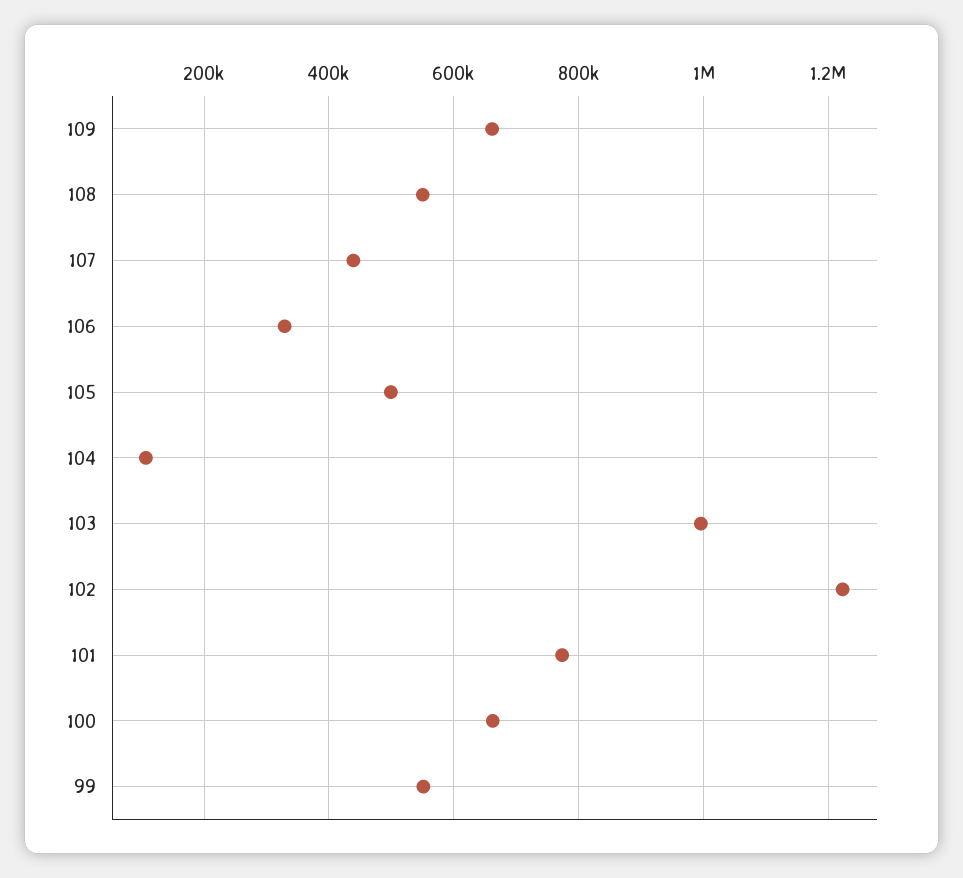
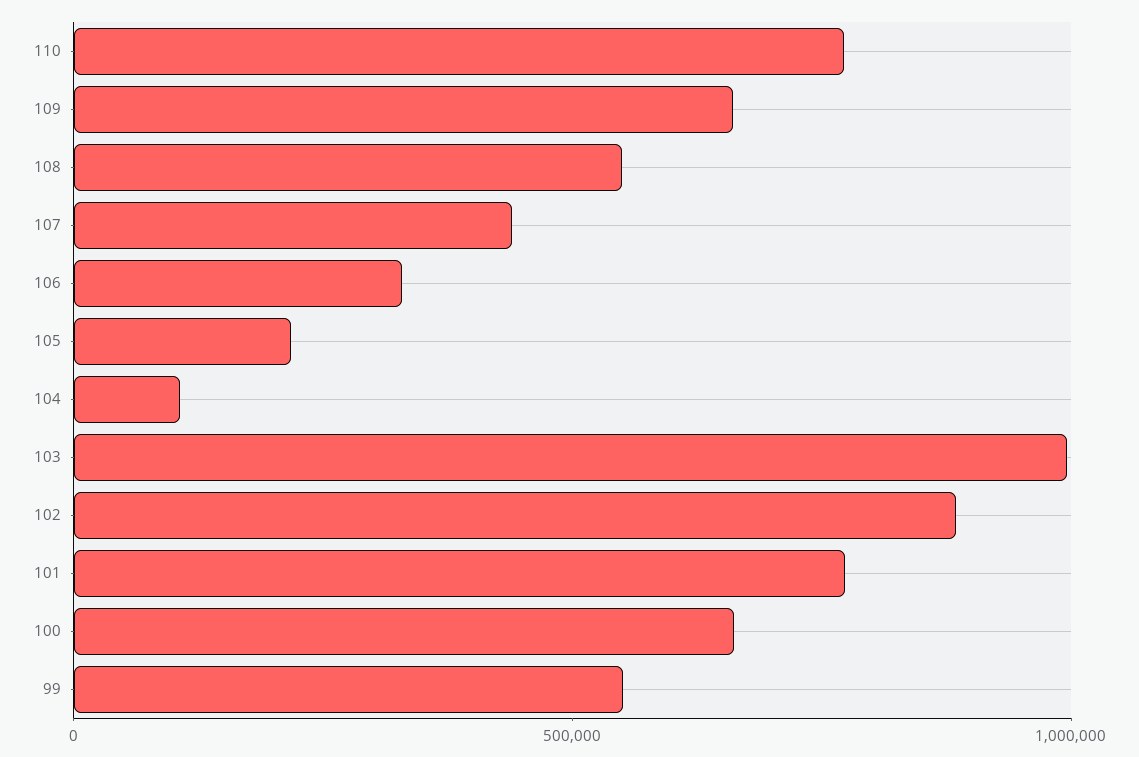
  {
    "109": 660000,
    "108": 560000,
    "107": 440000,
    "106": 320000,
-   "105": 500000,
+   "105": 200000,
    "104": 100000,
    "103": 1000000,
-   "102": 1220000,
+   "102": 900000,
    "101": 780000,
    "100": 660000,
-   "99": 560000
+   "99": 560000,
+   "110": 800000
  }

